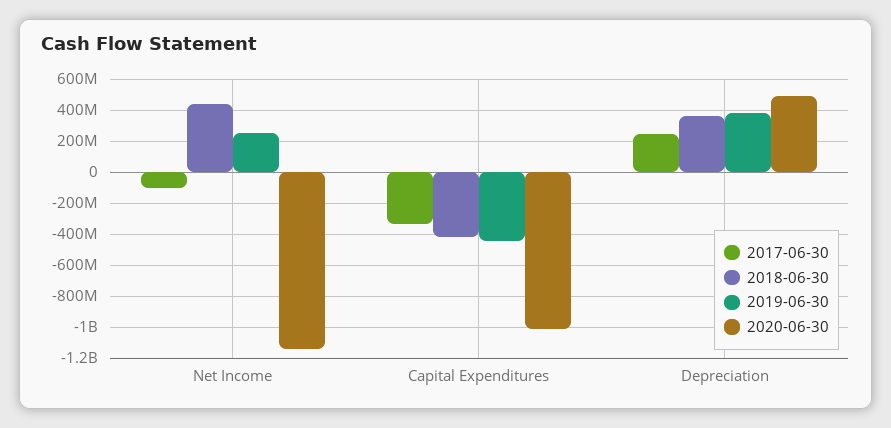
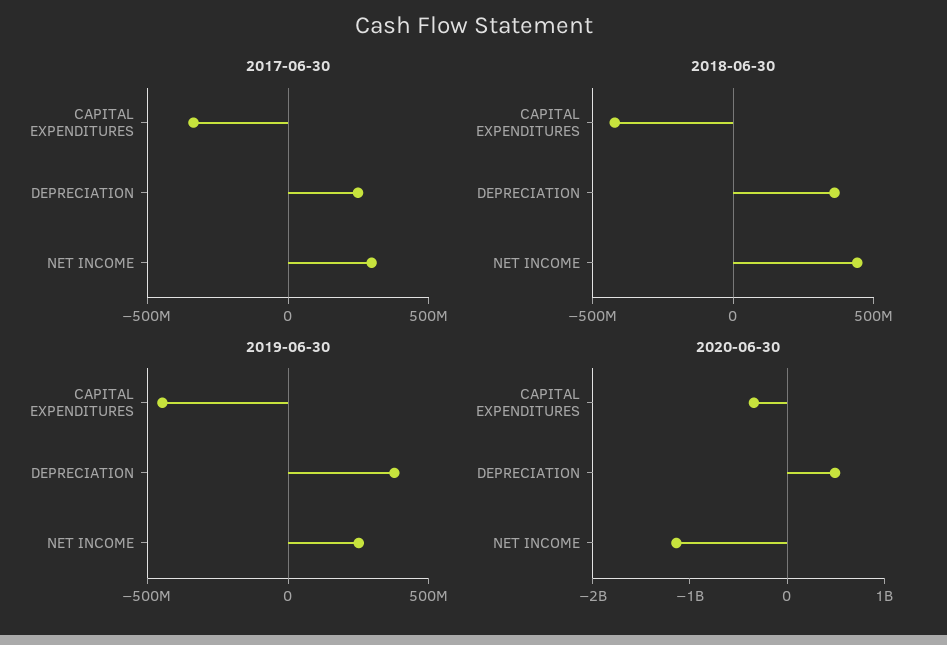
  {
    "2017-06-30": {
-     "Net Income": -100000000,
+     "Net Income": 300000000,
      "Capital Expenditures": -350000000,
      "Depreciation": 250000000
    },
    "2018-06-30": {
      "Net Income": 450000000,
      "Capital Expenditures": -400000000,
      "Depreciation": 350000000
    },
    "2019-06-30": {
      "Net Income": 250000000,
      "Capital Expenditures": -450000000,
      "Depreciation": 400000000
    },
    "2020-06-30": {
      "Net Income": -1150000000,
-     "Capital Expenditures": -1000000000,
+     "Capital Expenditures": -400000000,
      "Depreciation": 500000000
    }
  }

